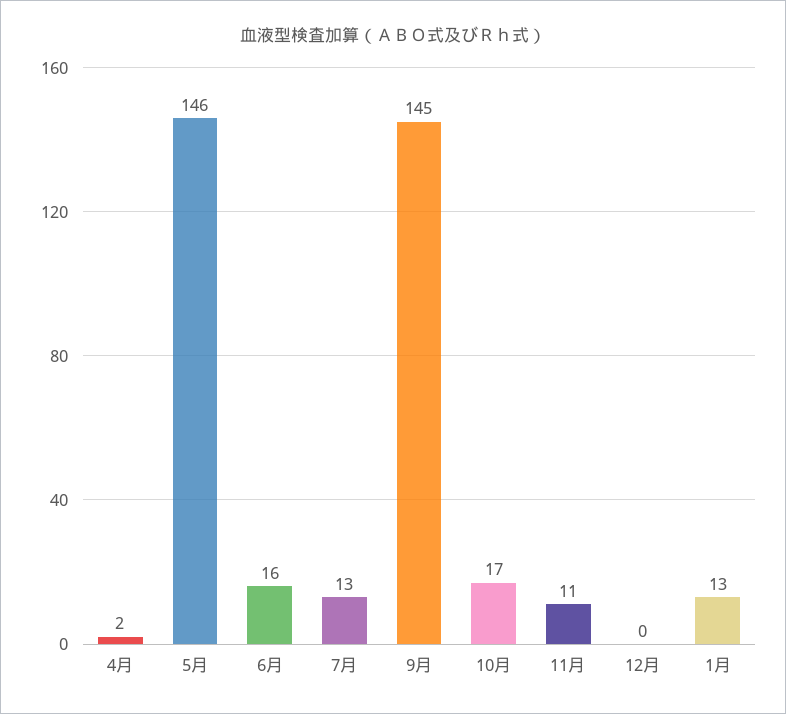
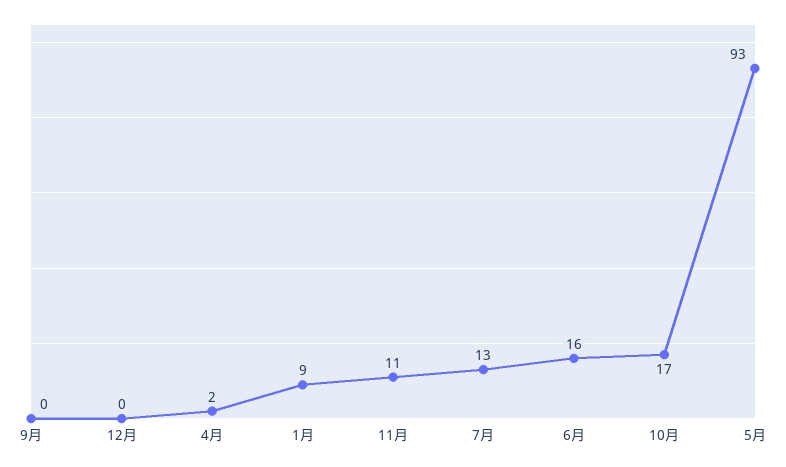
  {
    "4月": 2,
-   "5月": 146,
+   "5月": 93,
    "6月": 16,
    "7月": 13,
-   "9月": 145,
+   "9月": 0,
    "10月": 17,
    "11月": 11,
    "12月": 0,
-   "1月": 13
+   "1月": 9
  }

